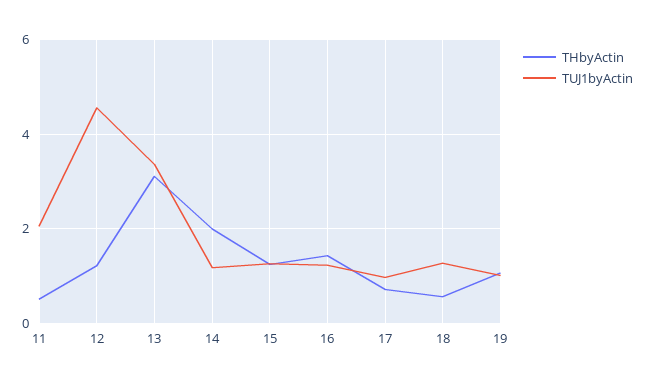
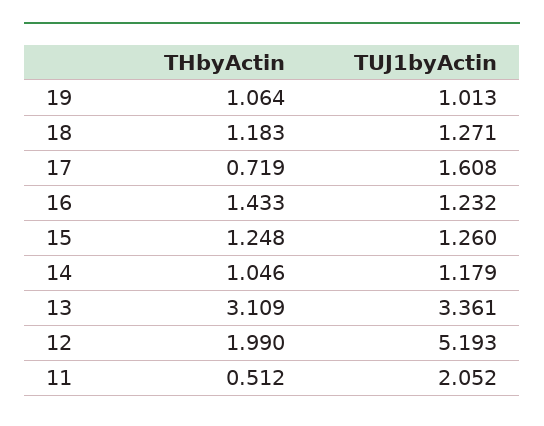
  {
    "THbyActin": {
      "11": 0.512,
-     "12": 1.2,
+     "12": 1.99,
      "13": 3.109,
-     "14": 2,
+     "14": 1.046,
      "15": 1.248,
      "16": 1.433,
      "17": 0.719,
-     "18": 0.6,
+     "18": 1.183,
      "19": 1.064
    },
    "TUJ1byActin": {
      "11": 2.052,
-     "12": 4.6,
+     "12": 5.193,
      "13": 3.361,
      "14": 1.179,
      "15": 1.26,
      "16": 1.232,
-     "17": 1,
+     "17": 1.608,
      "18": 1.271,
      "19": 1.013
    }
  }

